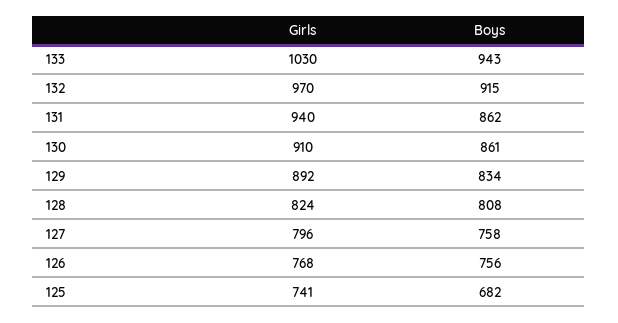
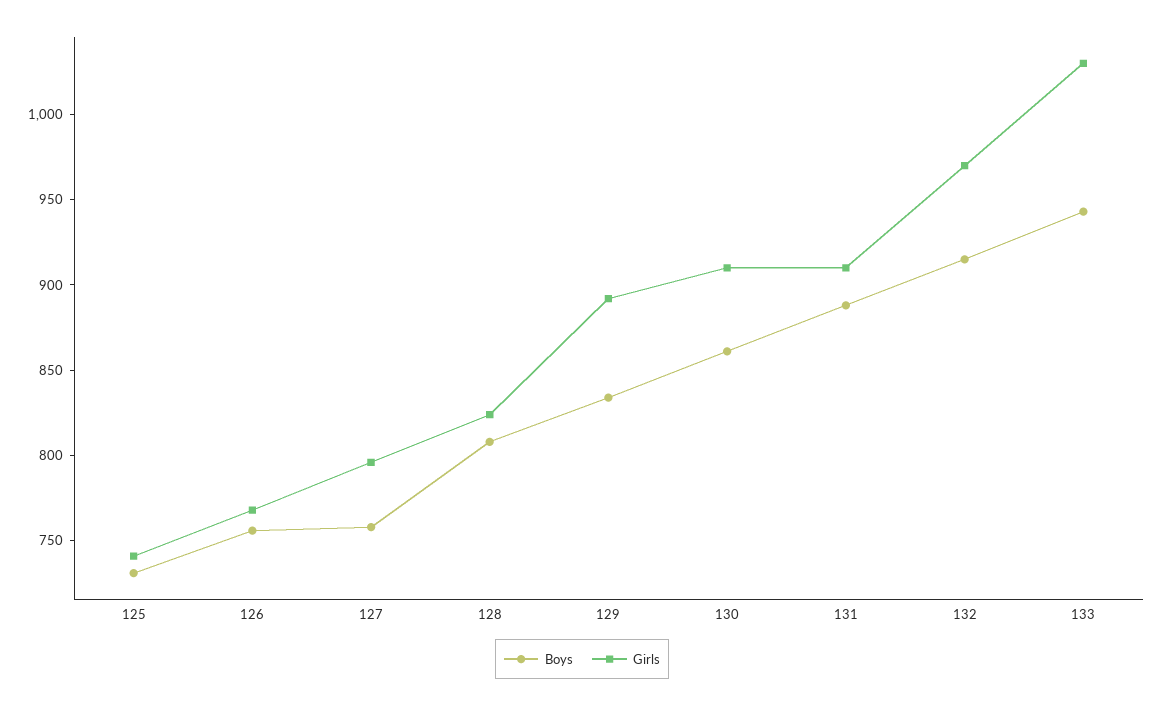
  {
    "Girls": {
      "133": 1030,
      "132": 970,
-     "131": 940,
+     "131": 910,
      "130": 910,
      "129": 892,
      "128": 824,
      "127": 796,
      "126": 768,
      "125": 741
    },
    "Boys": {
      "133": 943,
      "132": 915,
-     "131": 862,
+     "131": 890,
      "130": 861,
      "129": 834,
      "128": 808,
      "127": 758,
      "126": 756,
-     "125": 682
+     "125": 730
    }
  }

